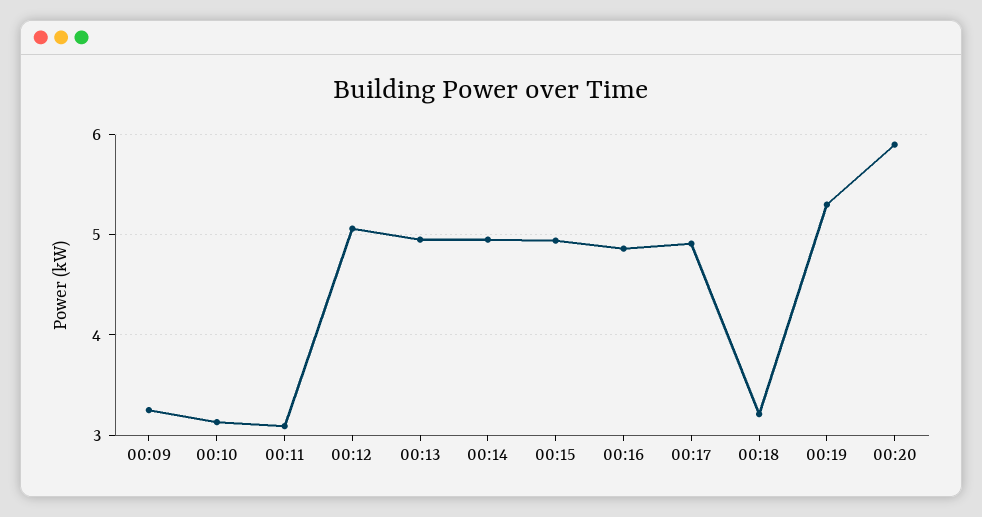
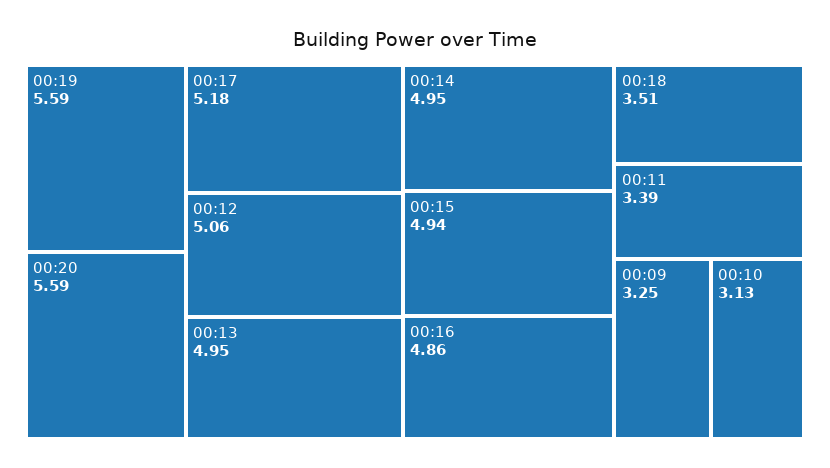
  {
    "00:09": 3.25,
    "00:10": 3.13,
-   "00:11": 3.1,
+   "00:11": 3.39,
    "00:12": 5.06,
    "00:13": 4.95,
    "00:14": 4.95,
    "00:15": 4.94,
    "00:16": 4.86,
-   "00:17": 4.9,
+   "00:17": 5.18,
-   "00:18": 3.2,
+   "00:18": 3.51,
-   "00:19": 5.3,
+   "00:19": 5.59,
-   "00:20": 5.9
+   "00:20": 5.59
  }

